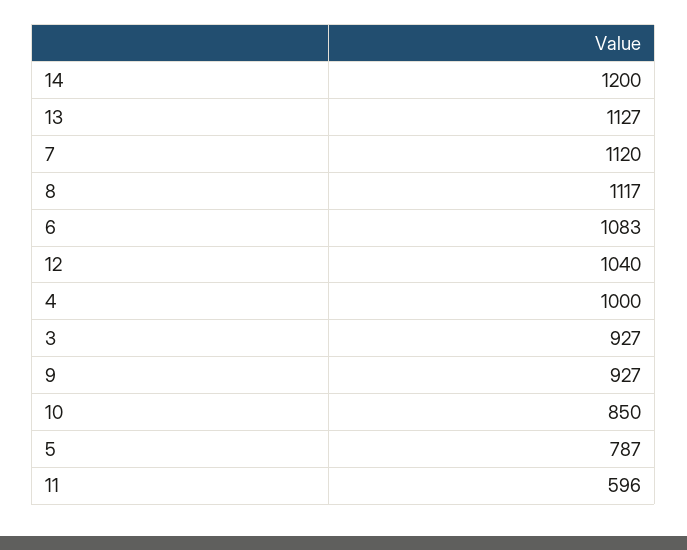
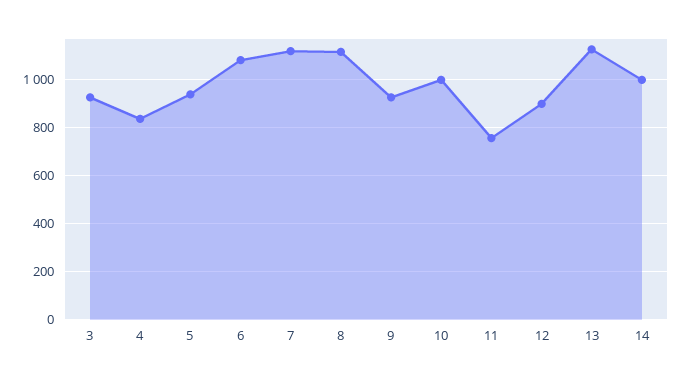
  {
-   "14": 1200,
+   "14": 1000,
    "13": 1127,
    "7": 1120,
    "8": 1117,
    "6": 1083,
-   "12": 1040,
+   "12": 900,
-   "4": 1000,
+   "4": 850,
    "3": 927,
    "9": 927,
-   "10": 850,
+   "10": 1000,
-   "5": 787,
+   "5": 950,
-   "11": 596
+   "11": 750
  }

